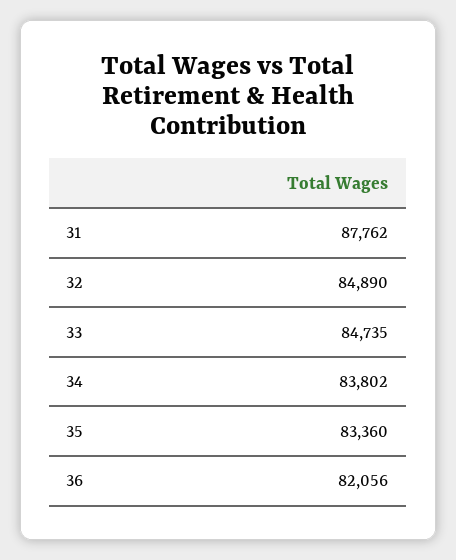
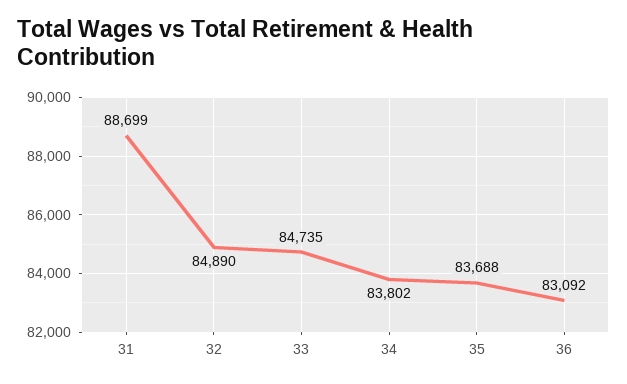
  {
-   "31": 87762,
+   "31": 88699,
    "32": 84890,
    "33": 84735,
    "34": 83802,
-   "35": 83360,
+   "35": 83688,
-   "36": 82056
+   "36": 83092
  }

